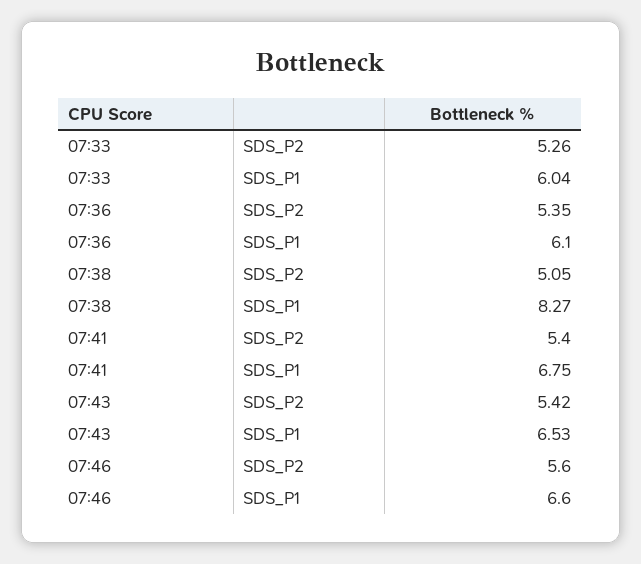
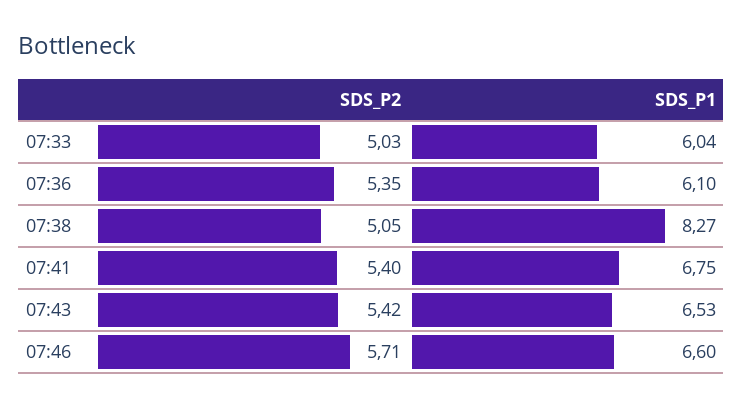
  {
    "07:33": {
-     "SDS_P2": 5.26,
+     "SDS_P2": 5.03,
      "SDS_P1": 6.04
    },
    "07:36": {
      "SDS_P2": 5.35,
      "SDS_P1": 6.1
    },
    "07:38": {
      "SDS_P2": 5.05,
      "SDS_P1": 8.27
    },
    "07:41": {
      "SDS_P2": 5.4,
      "SDS_P1": 6.75
    },
    "07:43": {
      "SDS_P2": 5.42,
      "SDS_P1": 6.53
    },
    "07:46": {
-     "SDS_P2": 5.6,
+     "SDS_P2": 5.71,
      "SDS_P1": 6.6
    }
  }

